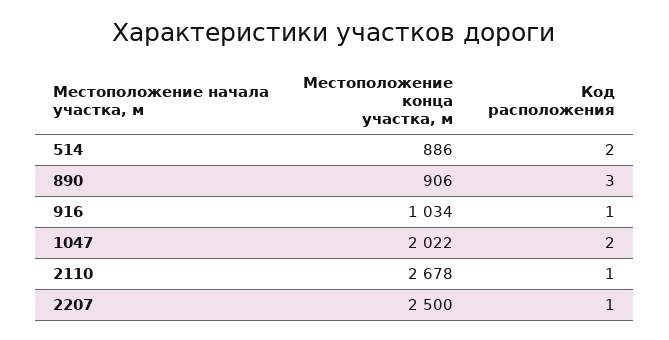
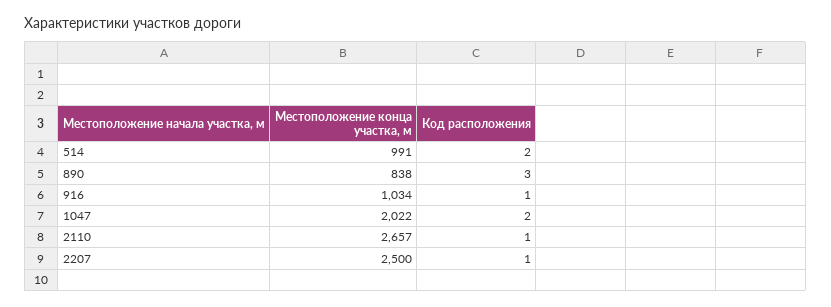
  {
    "Местоположение конца участка, м": {
-     "514": 886,
+     "514": 991,
-     "890": 906,
+     "890": 838,
      "916": 1034,
      "1047": 2022,
-     "2110": 2678,
+     "2110": 2657,
      "2207": 2500
    },
    "Код расположения": {
      "514": 2,
      "890": 3,
      "916": 1,
      "1047": 2,
      "2110": 1,
      "2207": 1
    }
  }

